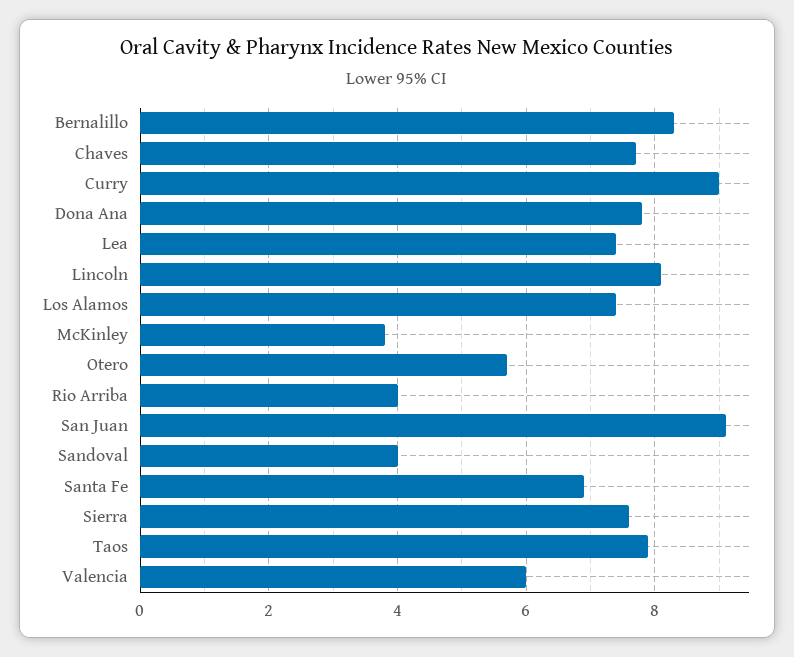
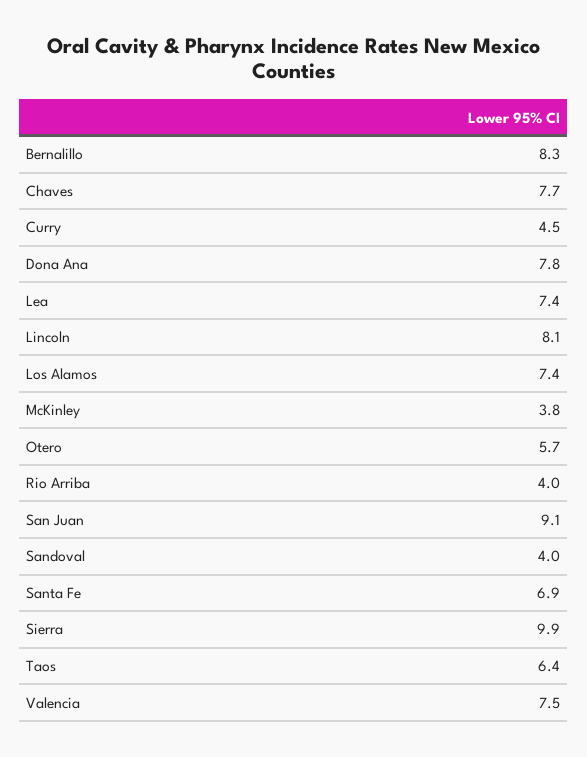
  {
    "Bernalillo": 8.3,
    "Chaves": 7.7,
-   "Curry": 9,
+   "Curry": 4.5,
    "Dona Ana": 7.8,
    "Lea": 7.4,
    "Lincoln": 8.1,
    "Los Alamos": 7.4,
    "McKinley": 3.8,
    "Otero": 5.7,
    "Rio Arriba": 4,
    "San Juan": 9.1,
    "Sandoval": 4,
    "Santa Fe": 6.9,
-   "Sierra": 7.5,
+   "Sierra": 9.9,
-   "Taos": 8,
+   "Taos": 6.4,
-   "Valencia": 6
+   "Valencia": 7.5
  }

